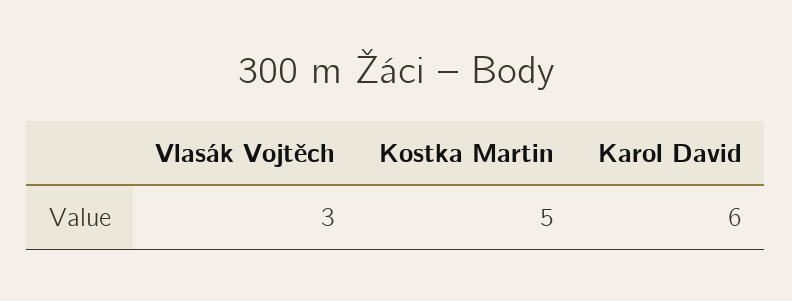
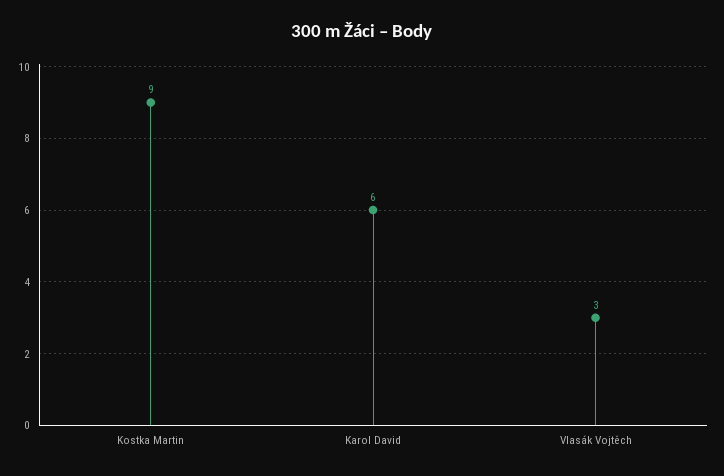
  {
    "Vlasák Vojtěch": 3,
-   "Kostka Martin": 5,
+   "Kostka Martin": 9,
    "Karol David": 6
  }

